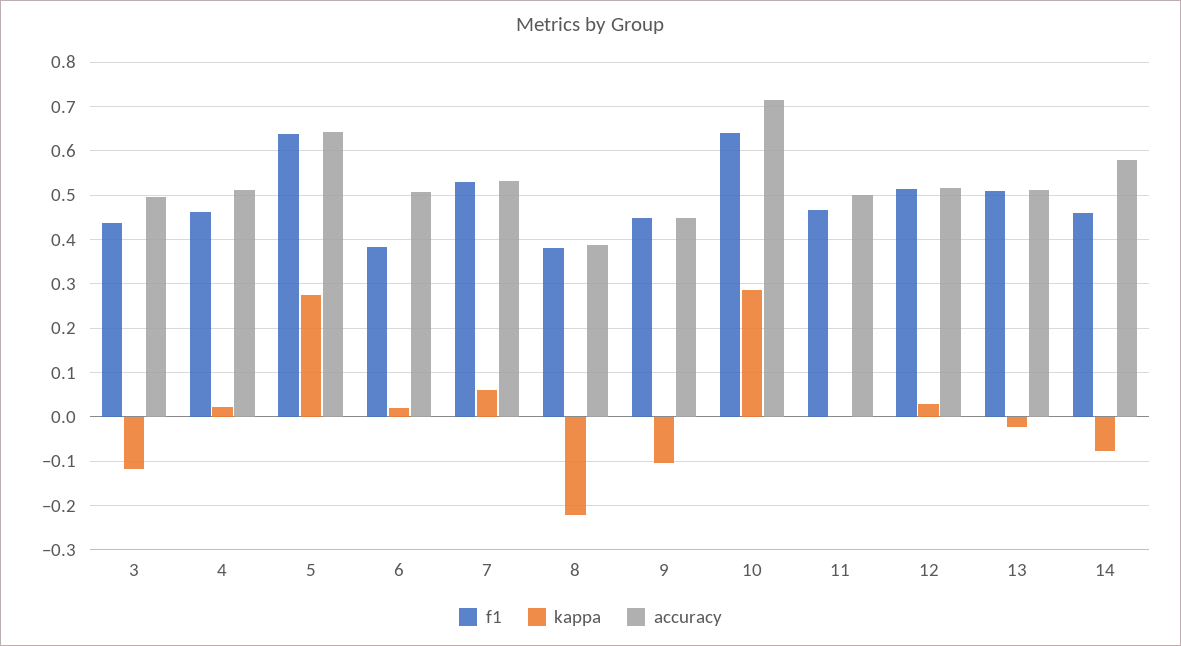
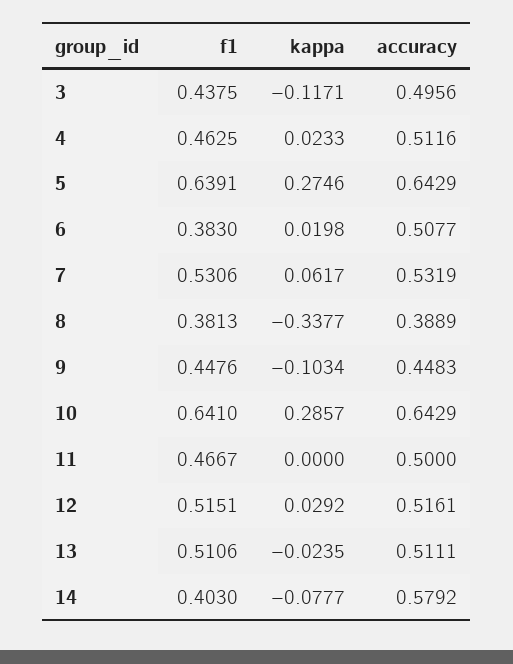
  {
    "f1": {
      "3": 0.4375,
      "4": 0.4625,
      "5": 0.6391,
      "6": 0.383,
      "7": 0.5306,
      "8": 0.3813,
      "9": 0.4476,
      "10": 0.641,
      "11": 0.4667,
      "12": 0.5151,
      "13": 0.5106,
-     "14": 0.46
+     "14": 0.403
    },
    "kappa": {
      "3": -0.1171,
      "4": 0.0233,
      "5": 0.2746,
      "6": 0.0198,
      "7": 0.0617,
-     "8": -0.22,
+     "8": -0.3377,
      "9": -0.1034,
      "10": 0.2857,
      "11": 0,
      "12": 0.0292,
      "13": -0.0235,
      "14": -0.0777
    },
    "accuracy": {
      "3": 0.4956,
      "4": 0.5116,
      "5": 0.6429,
      "6": 0.5077,
      "7": 0.5319,
      "8": 0.3889,
      "9": 0.4483,
-     "10": 0.72,
+     "10": 0.6429,
      "11": 0.5,
      "12": 0.5161,
      "13": 0.5111,
      "14": 0.5792
    }
  }

